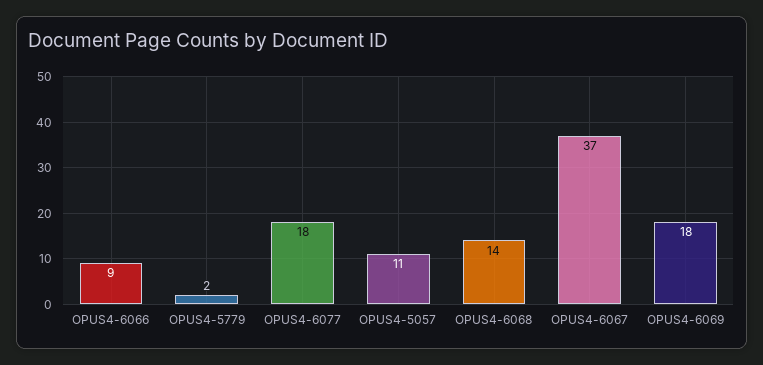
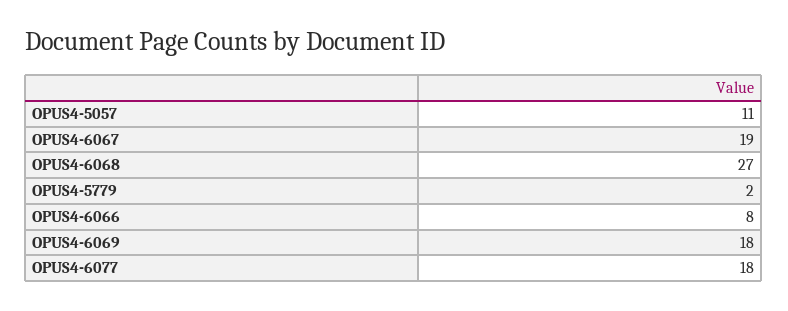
  {
-   "OPUS4-6066": 9,
+   "OPUS4-6066": 8,
    "OPUS4-5779": 2,
    "OPUS4-6077": 18,
    "OPUS4-5057": 11,
-   "OPUS4-6068": 14,
+   "OPUS4-6068": 27,
-   "OPUS4-6067": 37,
+   "OPUS4-6067": 19,
    "OPUS4-6069": 18
  }

